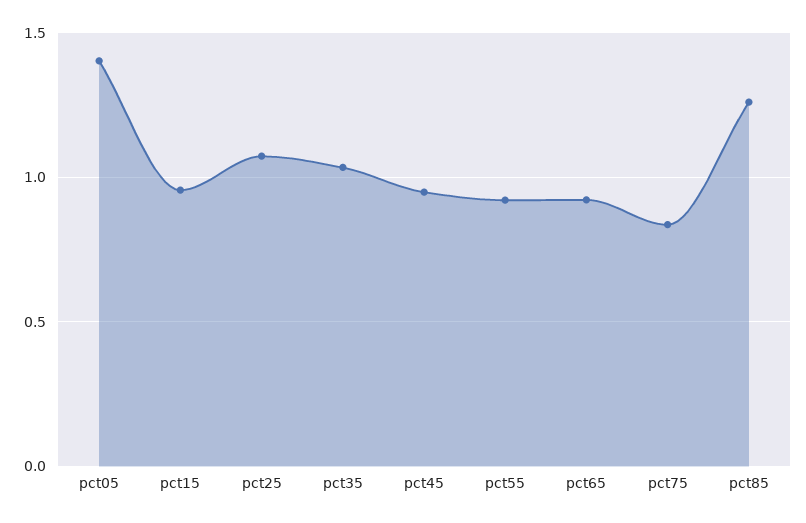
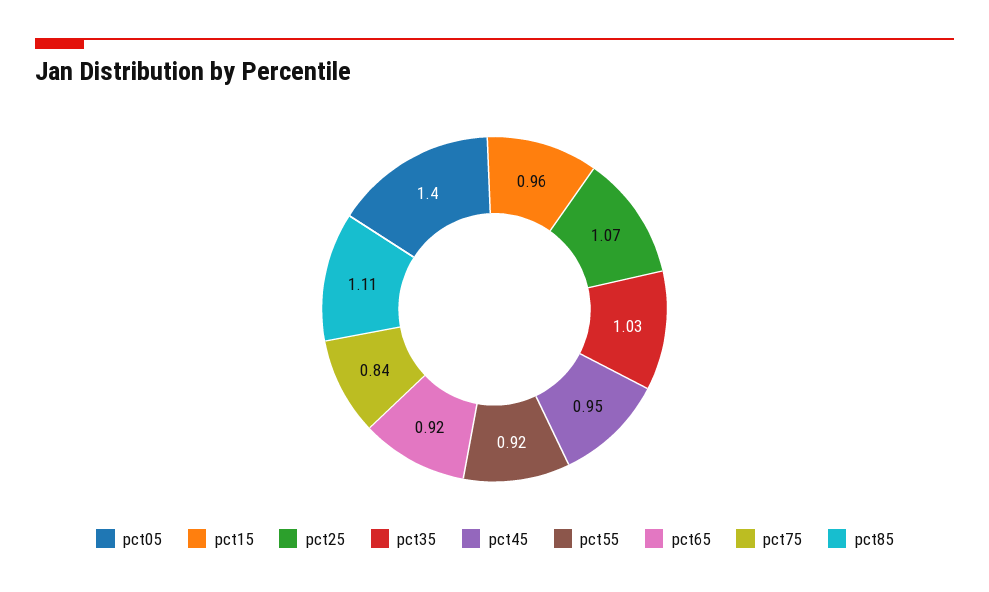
  {
    "pct05": 1.4,
    "pct15": 0.96,
    "pct25": 1.07,
    "pct35": 1.03,
    "pct45": 0.95,
    "pct55": 0.92,
    "pct65": 0.92,
    "pct75": 0.84,
-   "pct85": 1.25
+   "pct85": 1.11
  }

